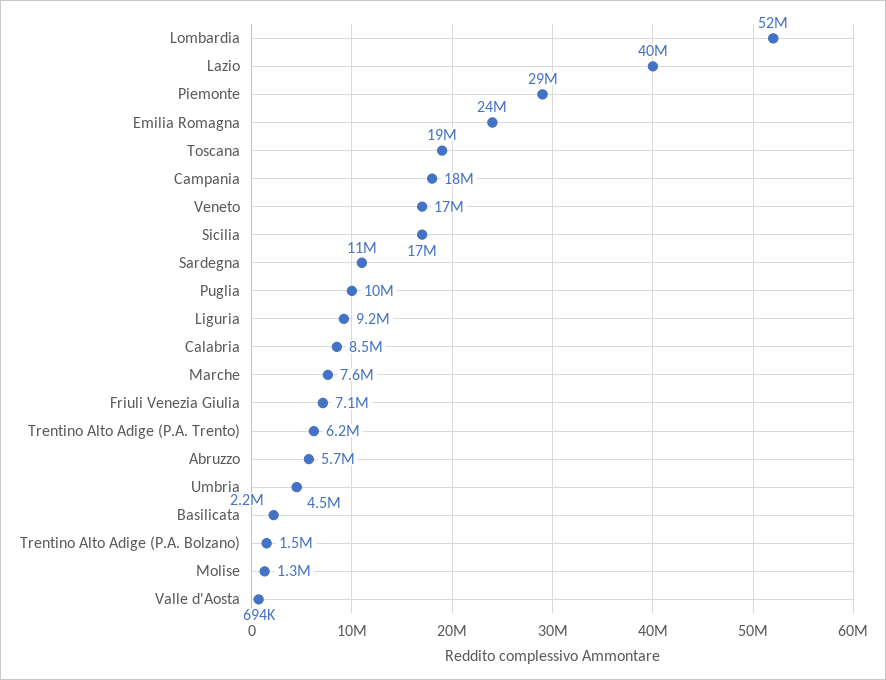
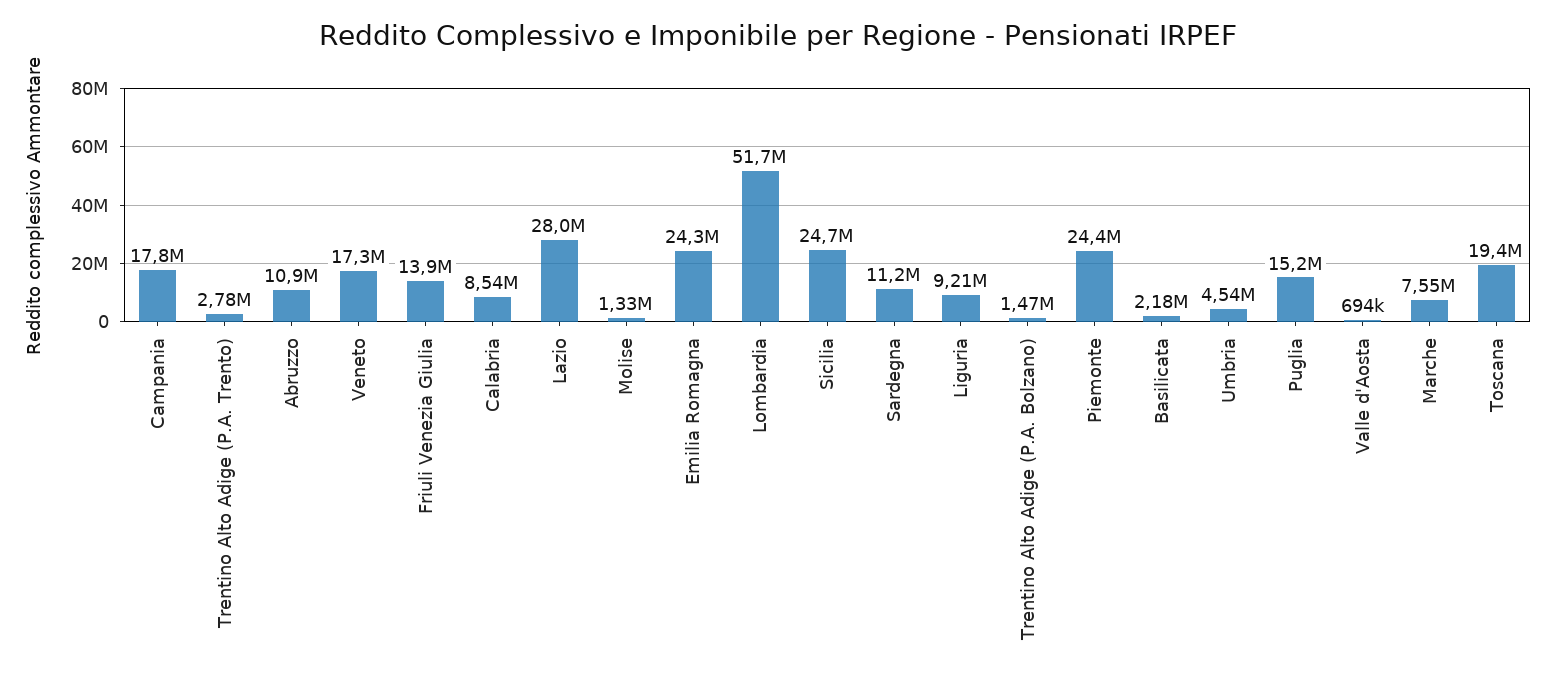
  {
    "Lombardia": 51700000,
-   "Lazio": 40000000,
+   "Lazio": 28000000,
-   "Piemonte": 29000000,
+   "Piemonte": 24400000,
    "Emilia Romagna": 24300000,
    "Toscana": 19400000,
    "Campania": 17800000,
    "Veneto": 17300000,
-   "Sicilia": 17000000,
+   "Sicilia": 24700000,
    "Sardegna": 11200000,
-   "Puglia": 10000000,
+   "Puglia": 15200000,
    "Liguria": 9210000,
    "Calabria": 8540000,
    "Marche": 7550000,
-   "Friuli Venezia Giulia": 7100000,
+   "Friuli Venezia Giulia": 13900000,
-   "Trentino Alto Adige (P.A. Trento)": 6200000,
+   "Trentino Alto Adige (P.A. Trento)": 2780000,
-   "Abruzzo": 5700000,
+   "Abruzzo": 10900000,
    "Umbria": 4540000,
    "Basilicata": 2180000,
    "Trentino Alto Adige (P.A. Bolzano)": 1470000,
    "Molise": 1330000,
    "Valle d'Aosta": 694000
  }

